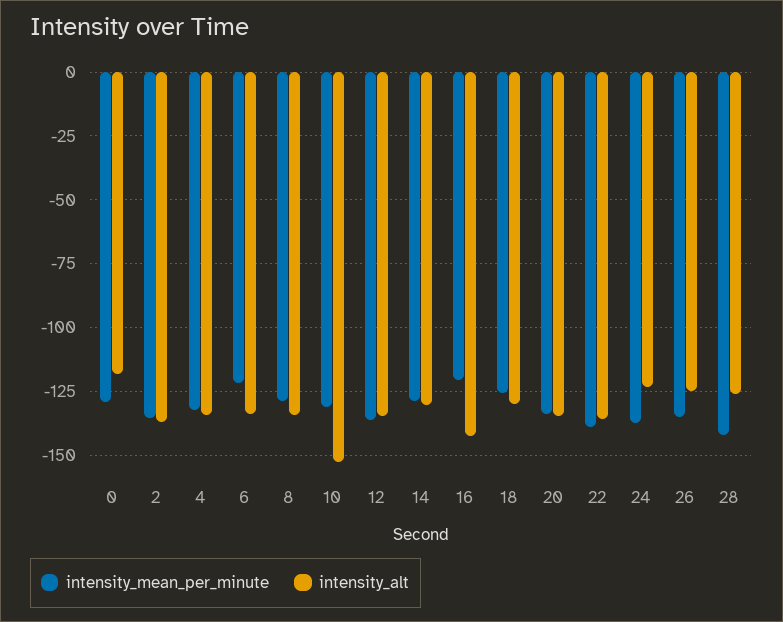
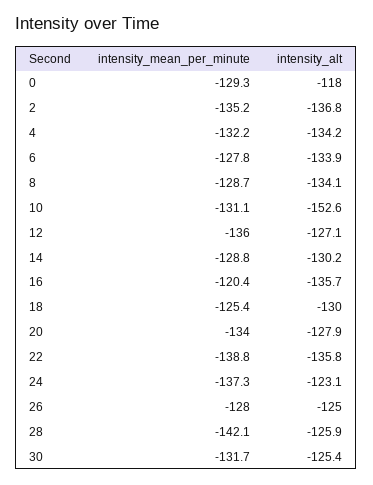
  {
    "intensity_mean_per_minute": {
      "0": -129.3,
      "2": -135.2,
      "4": -132.2,
-     "6": -122.5,
+     "6": -127.8,
      "8": -128.7,
      "10": -131.1,
      "12": -136,
      "14": -128.8,
      "16": -120.4,
      "18": -125.4,
      "20": -134,
      "22": -138.8,
      "24": -137.3,
-     "26": -135,
+     "26": -128,
-     "28": -142.1
+     "28": -142.1,
+     "30": -131.7
    },
    "intensity_alt": {
      "0": -118,
      "2": -136.8,
      "4": -134.2,
      "6": -133.9,
      "8": -134.1,
      "10": -152.6,
-     "12": -135,
+     "12": -127.1,
      "14": -130.2,
-     "16": -142.5,
+     "16": -135.7,
      "18": -130,
-     "20": -135,
+     "20": -127.9,
      "22": -135.8,
      "24": -123.1,
      "26": -125,
-     "28": -125.9
+     "28": -125.9,
+     "30": -125.4
    }
  }

